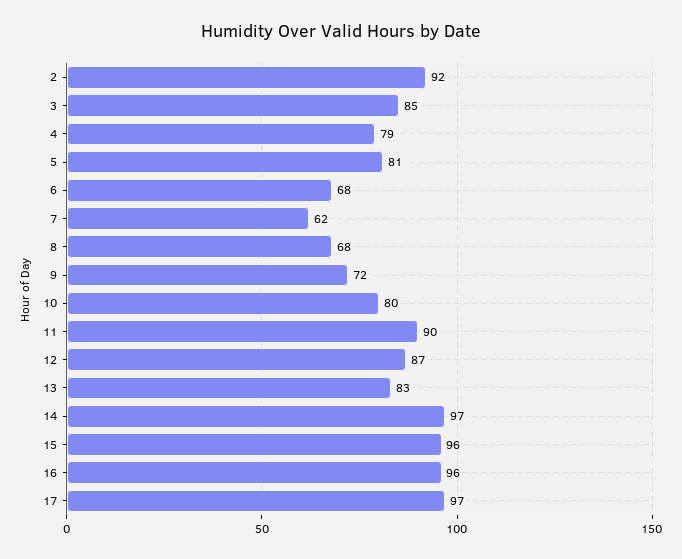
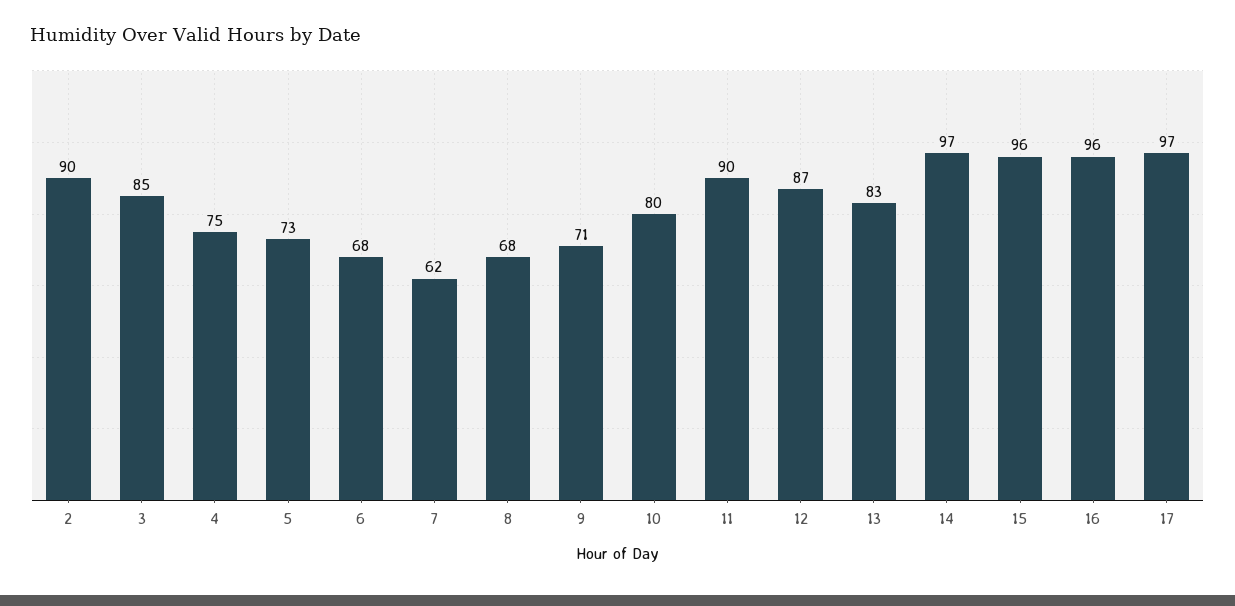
  {
-   "2": 92,
+   "2": 90,
    "3": 85,
-   "4": 79,
+   "4": 75,
-   "5": 81,
+   "5": 73,
    "6": 68,
    "7": 62,
    "8": 68,
-   "9": 72,
+   "9": 71,
    "10": 80,
    "11": 90,
    "12": 87,
    "13": 83,
    "14": 97,
    "15": 96,
    "16": 96,
    "17": 97
  }

